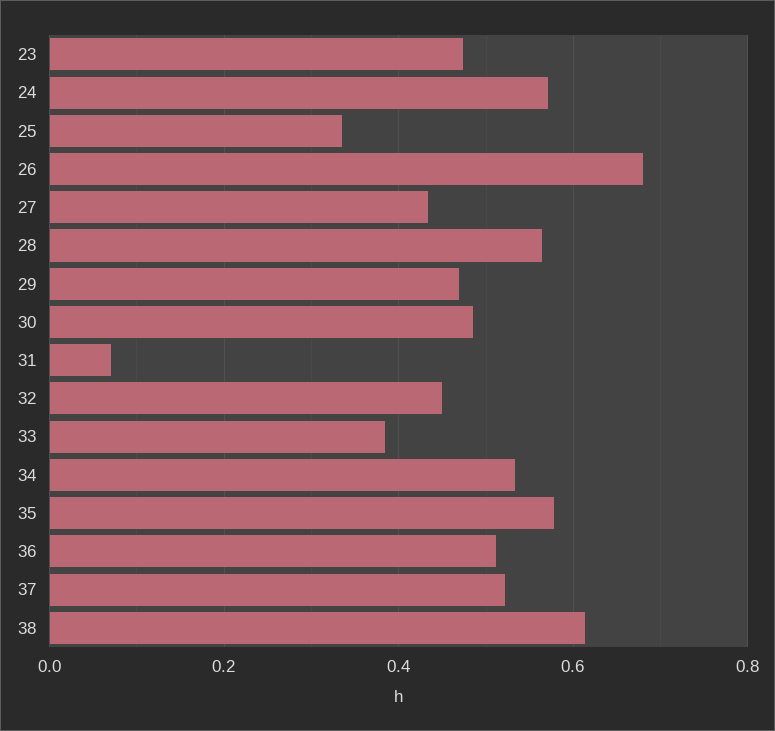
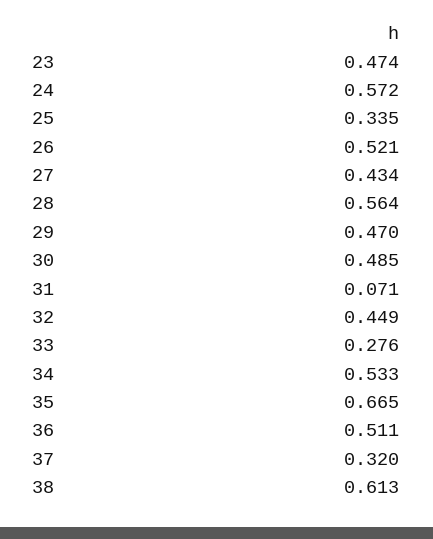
  {
    "23": 0.474,
    "24": 0.572,
    "25": 0.335,
-   "26": 0.68,
+   "26": 0.521,
    "27": 0.434,
    "28": 0.564,
    "29": 0.47,
    "30": 0.485,
    "31": 0.071,
    "32": 0.449,
-   "33": 0.38,
+   "33": 0.276,
    "34": 0.533,
-   "35": 0.58,
+   "35": 0.665,
    "36": 0.511,
-   "37": 0.52,
+   "37": 0.32,
    "38": 0.613
  }

